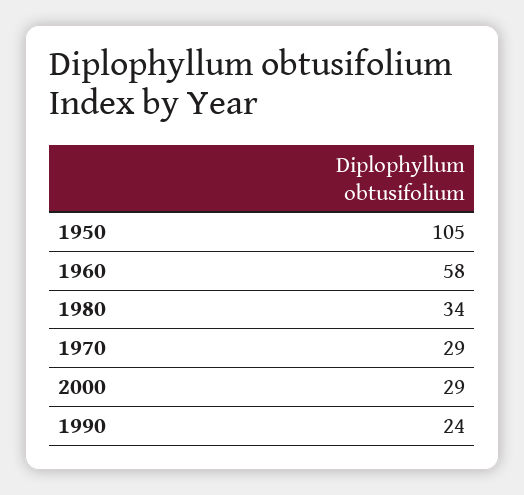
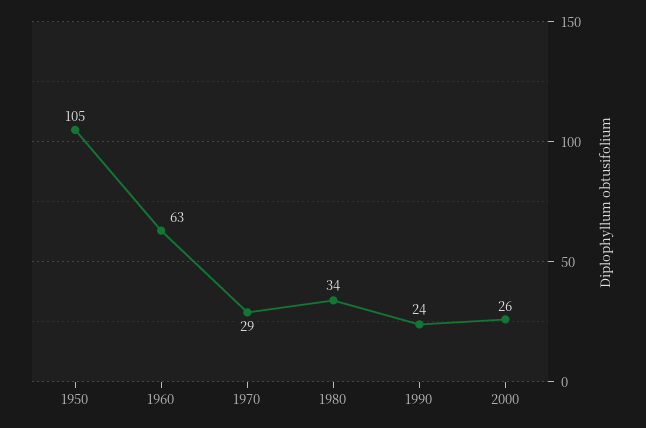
  {
    "1950": 105,
-   "1960": 58,
+   "1960": 63,
    "1980": 34,
    "1970": 29,
-   "2000": 29,
+   "2000": 26,
    "1990": 24
  }

